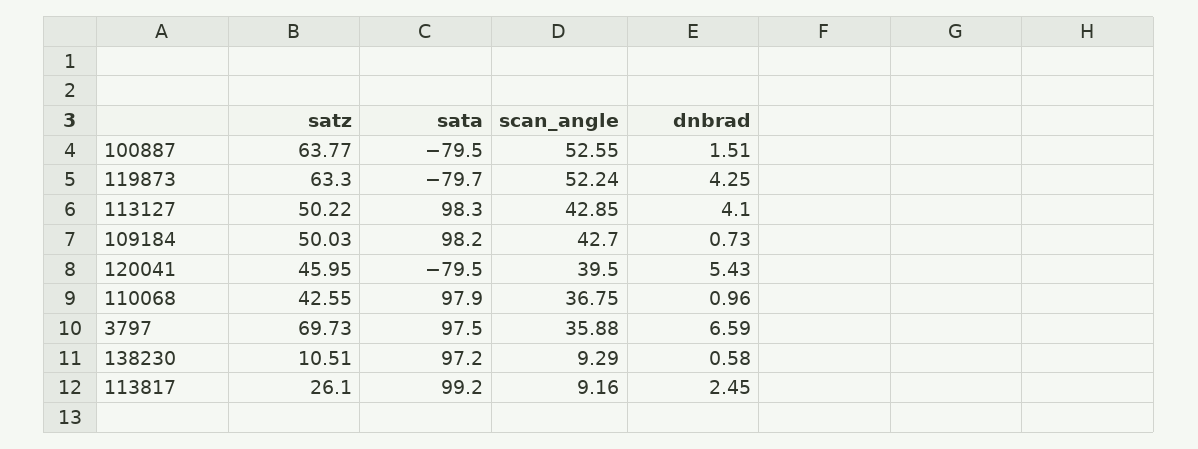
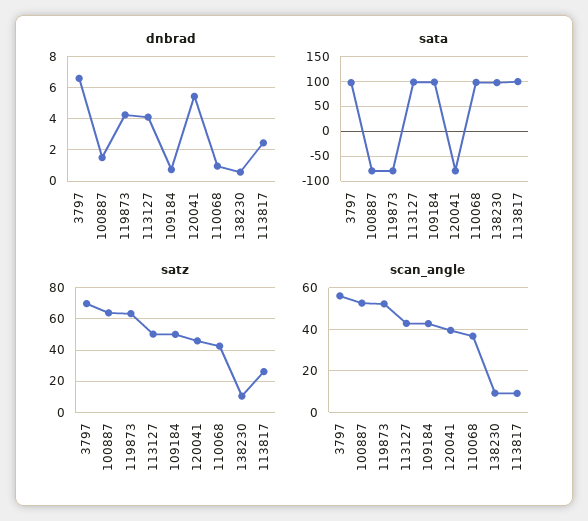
  {
    "satz": {
      "100887": 63.77,
      "119873": 63.3,
      "113127": 50.22,
      "109184": 50.03,
      "120041": 45.95,
      "110068": 42.55,
      "3797": 69.73,
      "138230": 10.51,
      "113817": 26.1
    },
    "sata": {
      "100887": -79.5,
      "119873": -79.7,
      "113127": 98.3,
      "109184": 98.2,
      "120041": -79.5,
      "110068": 97.9,
      "3797": 97.5,
      "138230": 97.2,
      "113817": 99.2
    },
    "scan_angle": {
      "100887": 52.55,
      "119873": 52.24,
      "113127": 42.85,
      "109184": 42.7,
      "120041": 39.5,
      "110068": 36.75,
-     "3797": 35.88,
+     "3797": 55,
      "138230": 9.29,
      "113817": 9.16
    },
    "dnbrad": {
      "100887": 1.51,
      "119873": 4.25,
      "113127": 4.1,
      "109184": 0.73,
      "120041": 5.43,
      "110068": 0.96,
      "3797": 6.59,
      "138230": 0.58,
      "113817": 2.45
    }
  }

